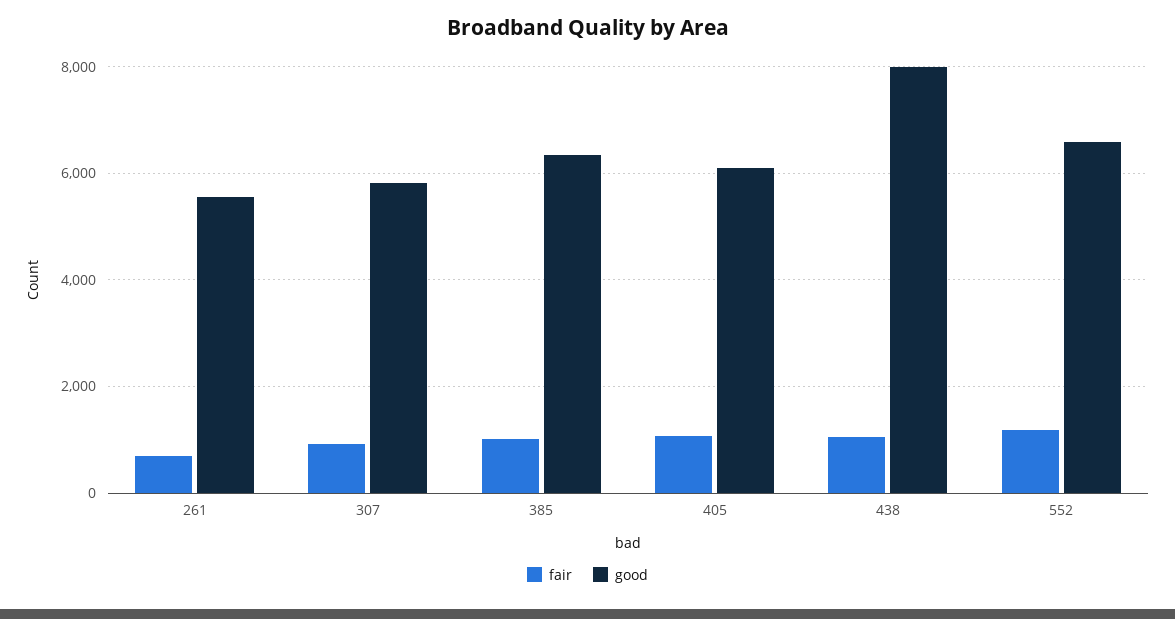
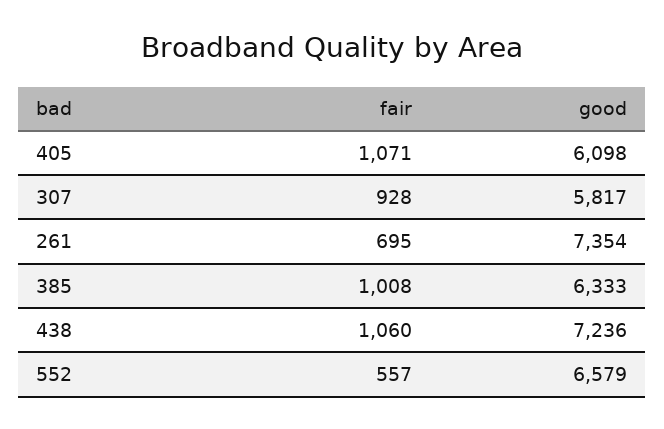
  {
    "fair": {
      "261": 695,
      "307": 928,
      "385": 1008,
      "405": 1071,
      "438": 1060,
-     "552": 1200
+     "552": 557
    },
    "good": {
-     "261": 5600,
+     "261": 7354,
      "307": 5817,
      "385": 6333,
      "405": 6098,
-     "438": 8000,
+     "438": 7236,
      "552": 6579
    }
  }

